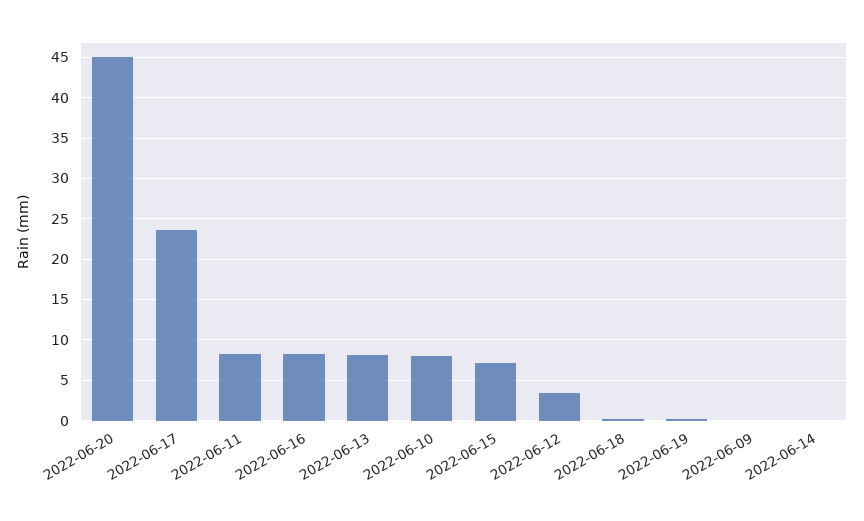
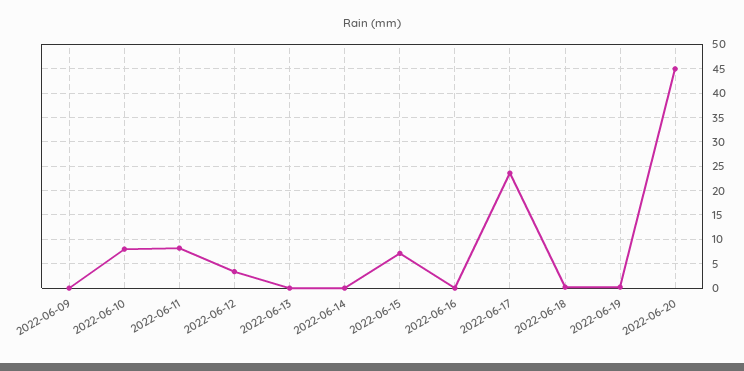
  {
    "2022-06-20": 45,
    "2022-06-17": 24,
    "2022-06-11": 8,
-   "2022-06-16": 8,
+   "2022-06-16": 0,
-   "2022-06-13": 8,
+   "2022-06-13": 0,
    "2022-06-10": 8,
    "2022-06-15": 7,
    "2022-06-12": 3,
    "2022-06-18": 0,
    "2022-06-19": 0,
    "2022-06-09": 0,
    "2022-06-14": 0
  }

